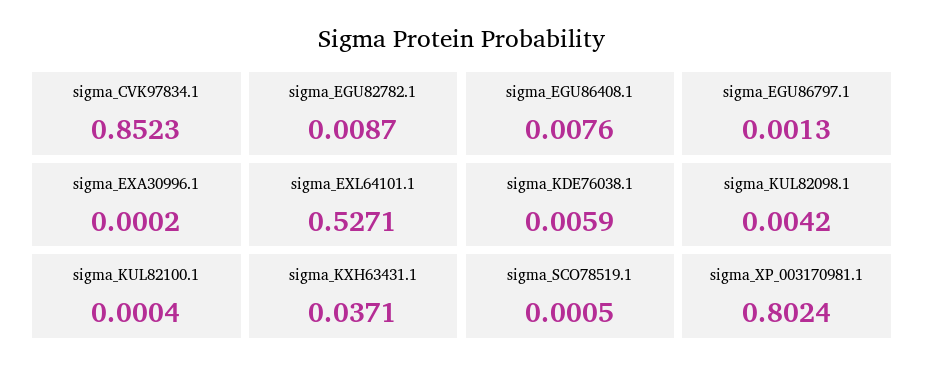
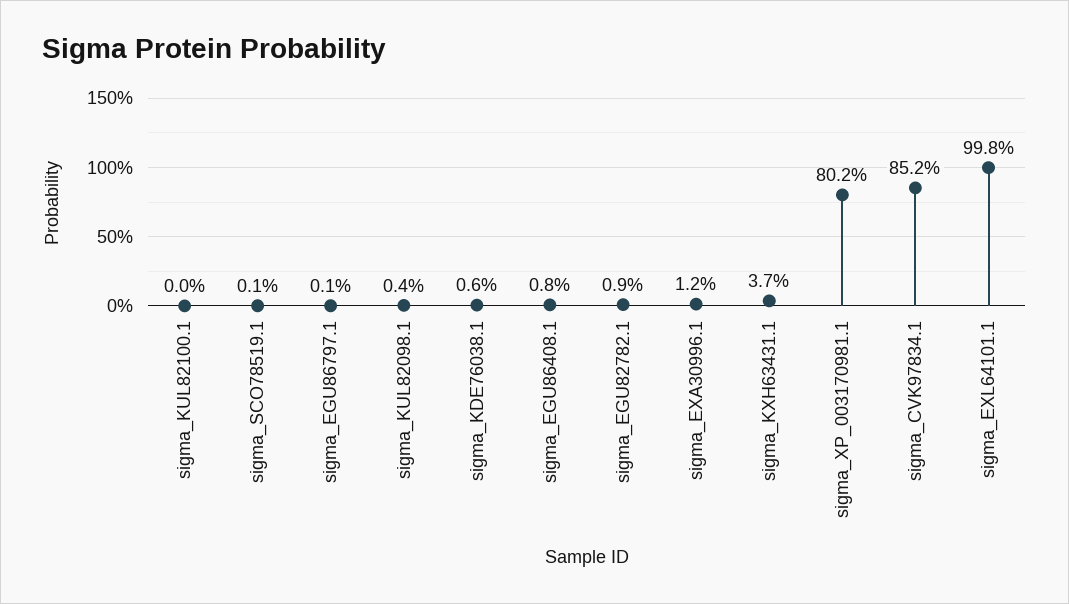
  {
    "sigma_CVK97834.1": 0.8523,
    "sigma_EGU82782.1": 0.0087,
    "sigma_EGU86408.1": 0.0076,
    "sigma_EGU86797.1": 0.0013,
-   "sigma_EXA30996.1": 0.0002,
+   "sigma_EXA30996.1": 0.012,
-   "sigma_EXL64101.1": 0.5271,
+   "sigma_EXL64101.1": 0.998,
    "sigma_KDE76038.1": 0.0059,
    "sigma_KUL82098.1": 0.0042,
    "sigma_KUL82100.1": 0.0004,
    "sigma_KXH63431.1": 0.0371,
    "sigma_SCO78519.1": 0.0005,
    "sigma_XP_003170981.1": 0.8024
  }

